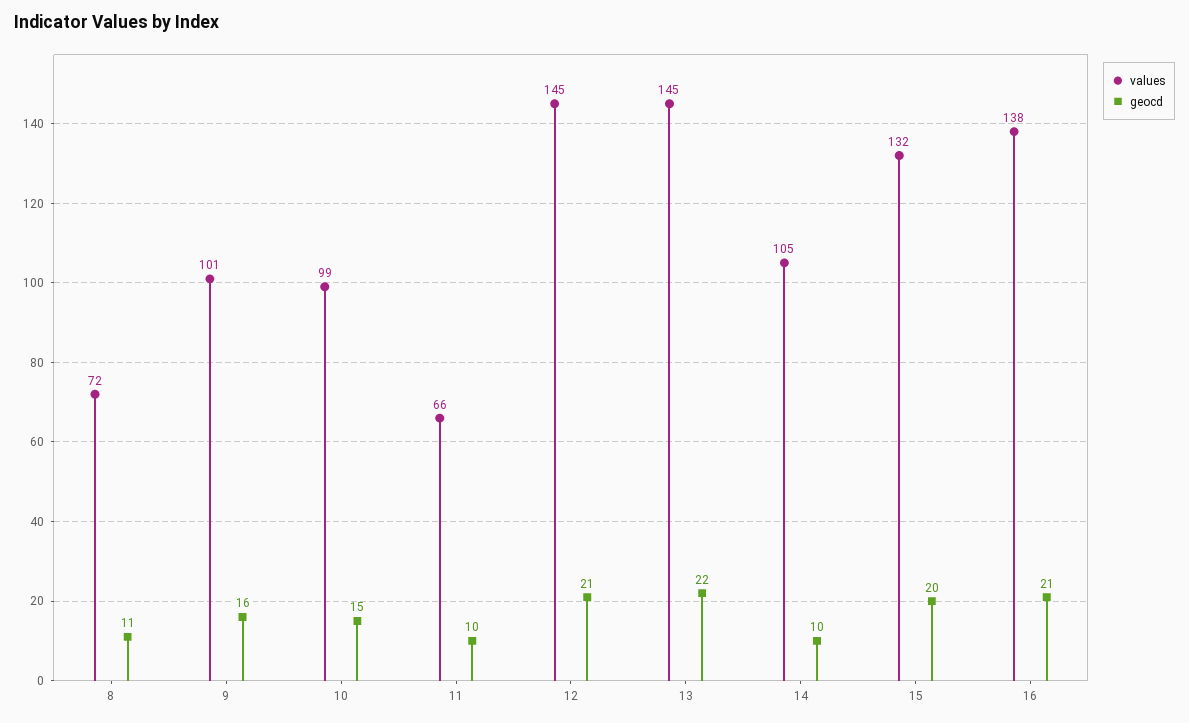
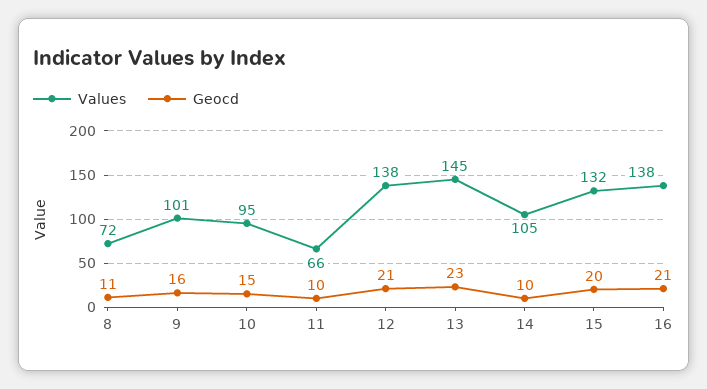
  {
    "values": {
      "8": 72,
      "9": 101,
-     "10": 99,
+     "10": 95,
      "11": 66,
-     "12": 145,
+     "12": 138,
      "13": 145,
      "14": 105,
      "15": 132,
      "16": 138
    },
    "geocd": {
      "8": 11,
      "9": 16,
      "10": 15,
      "11": 10,
      "12": 21,
-     "13": 22,
+     "13": 23,
      "14": 10,
      "15": 20,
      "16": 21
    }
  }

